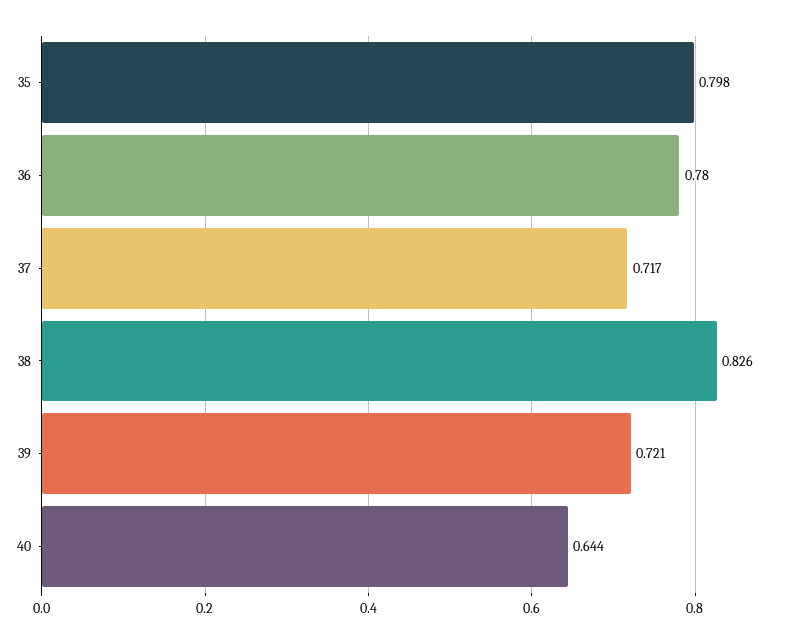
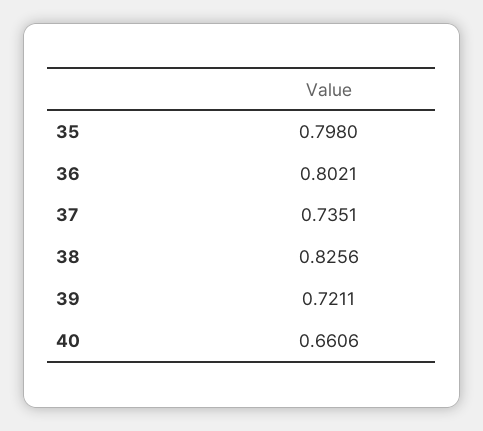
  {
    "35": 0.798,
-   "36": 0.78,
+   "36": 0.8021,
-   "37": 0.717,
+   "37": 0.7351,
    "38": 0.8256,
    "39": 0.7211,
-   "40": 0.644
+   "40": 0.6606
  }

